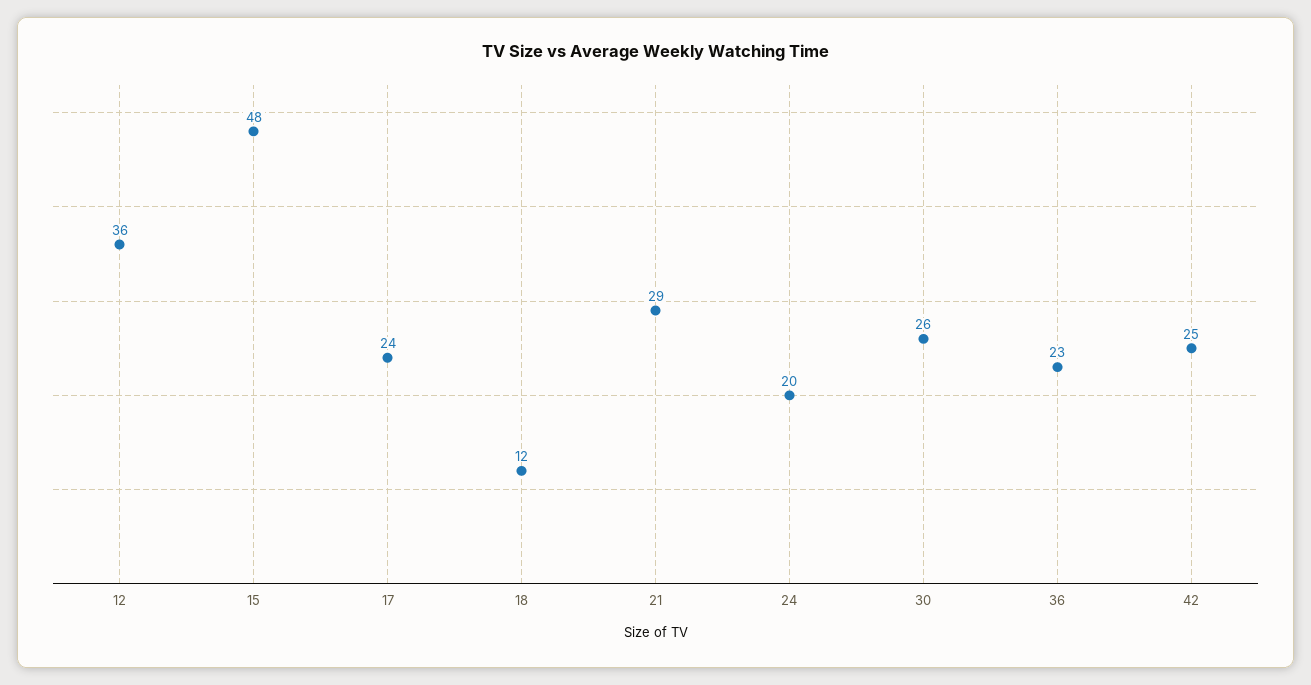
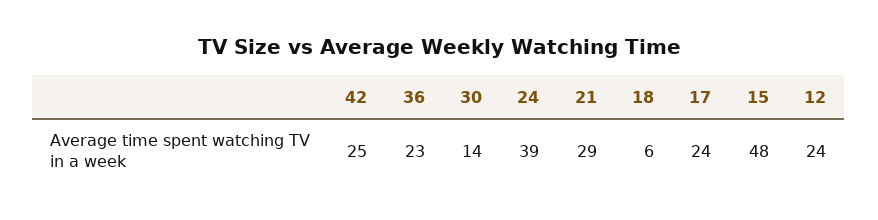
  {
-   "12": 36,
+   "12": 24,
    "15": 48,
    "17": 24,
-   "18": 12,
+   "18": 6,
    "21": 29,
-   "24": 20,
+   "24": 39,
-   "30": 26,
+   "30": 14,
    "36": 23,
    "42": 25
  }

